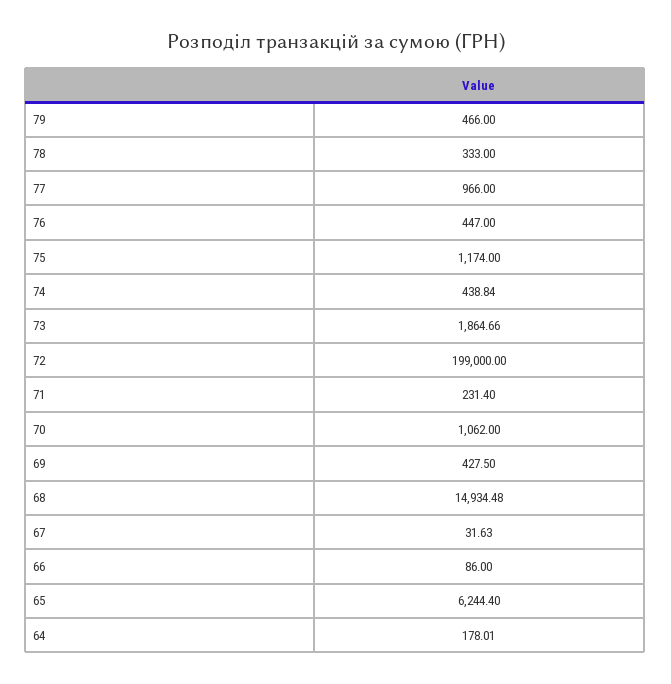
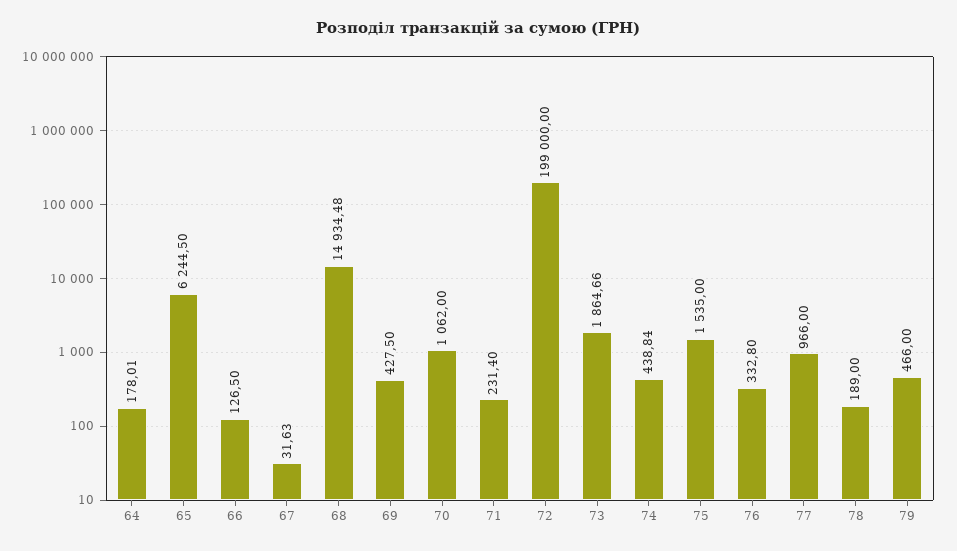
  {
    "79": 466,
-   "78": 333,
+   "78": 189,
    "77": 966,
-   "76": 447,
+   "76": 332.8,
-   "75": 1174,
+   "75": 1535,
    "74": 438.84,
    "73": 1864.66,
    "72": 199000,
    "71": 231.4,
    "70": 1062,
    "69": 427.5,
    "68": 14934.48,
    "67": 31.63,
-   "66": 86,
+   "66": 126.5,
-   "65": 6244.4,
+   "65": 6244.5,
    "64": 178.01
  }

